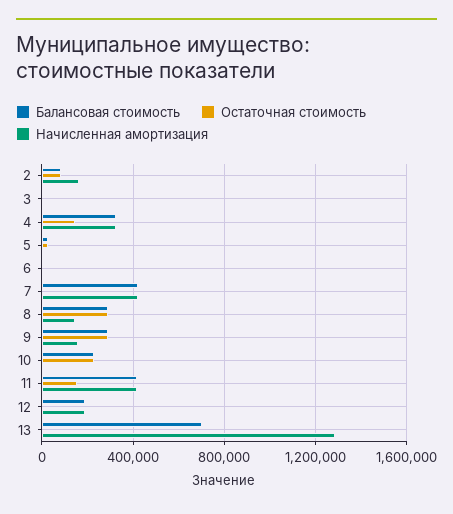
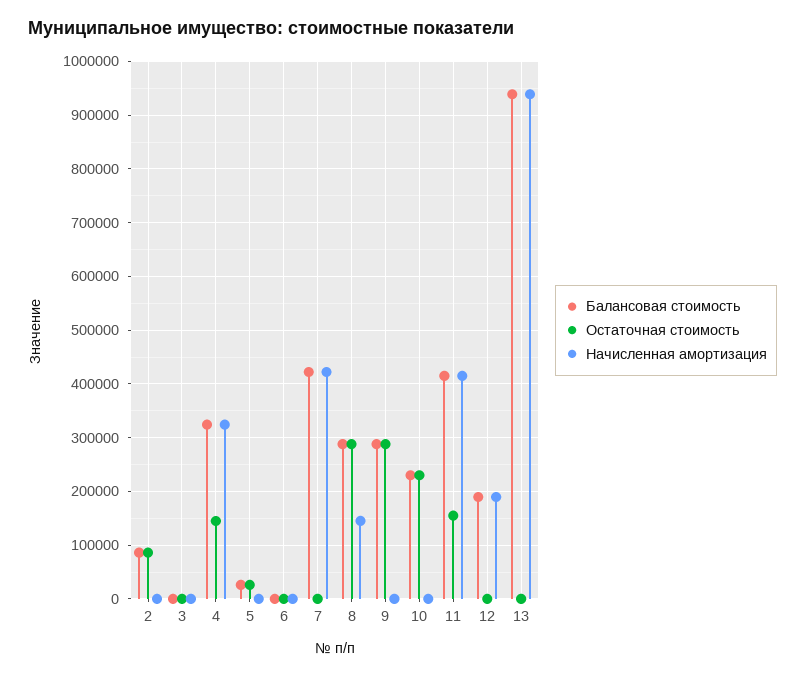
  {
    "Балансовая стоимость": {
      "2": 80000,
      "3": 0,
      "4": 320000,
      "5": 20000,
      "6": 0,
      "7": 420000,
      "8": 280000,
      "9": 280000,
      "10": 240000,
      "11": 420000,
      "12": 180000,
-     "13": 700000
+     "13": 940000
    },
    "Остаточная стоимость": {
      "2": 80000,
      "3": 0,
      "4": 140000,
      "5": 20000,
      "6": 0,
      "7": 0,
      "8": 280000,
      "9": 280000,
      "10": 240000,
      "11": 160000,
      "12": 0,
      "13": 0
    },
    "Начисленная амортизация": {
-     "2": 150000,
+     "2": 0,
      "3": 0,
      "4": 320000,
      "5": 0,
      "6": 0,
      "7": 420000,
      "8": 140000,
-     "9": 150000,
+     "9": 0,
      "10": 0,
      "11": 420000,
      "12": 180000,
-     "13": 1300000
+     "13": 940000
    }
  }

